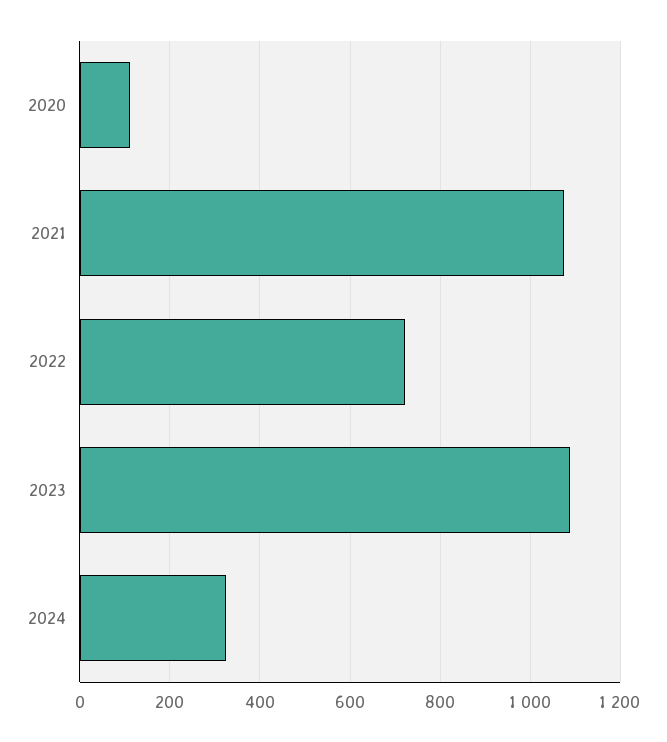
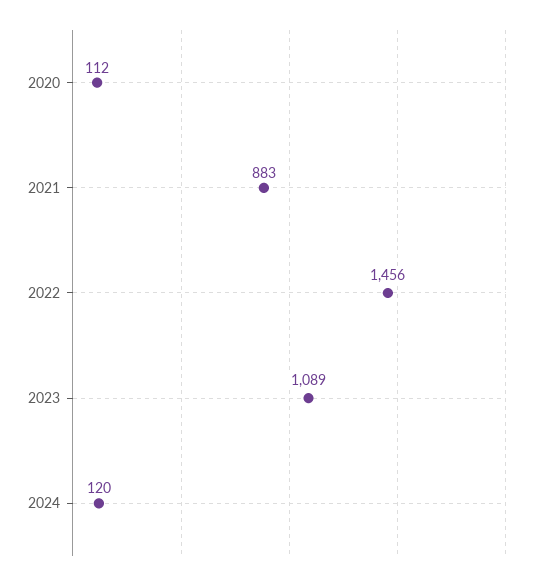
  {
    "2020": 112,
-   "2021": 1080,
+   "2021": 883,
-   "2022": 720,
+   "2022": 1456,
    "2023": 1089,
-   "2024": 320
+   "2024": 120
  }

